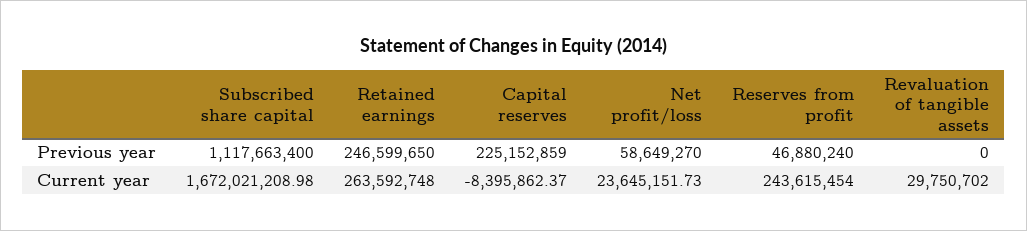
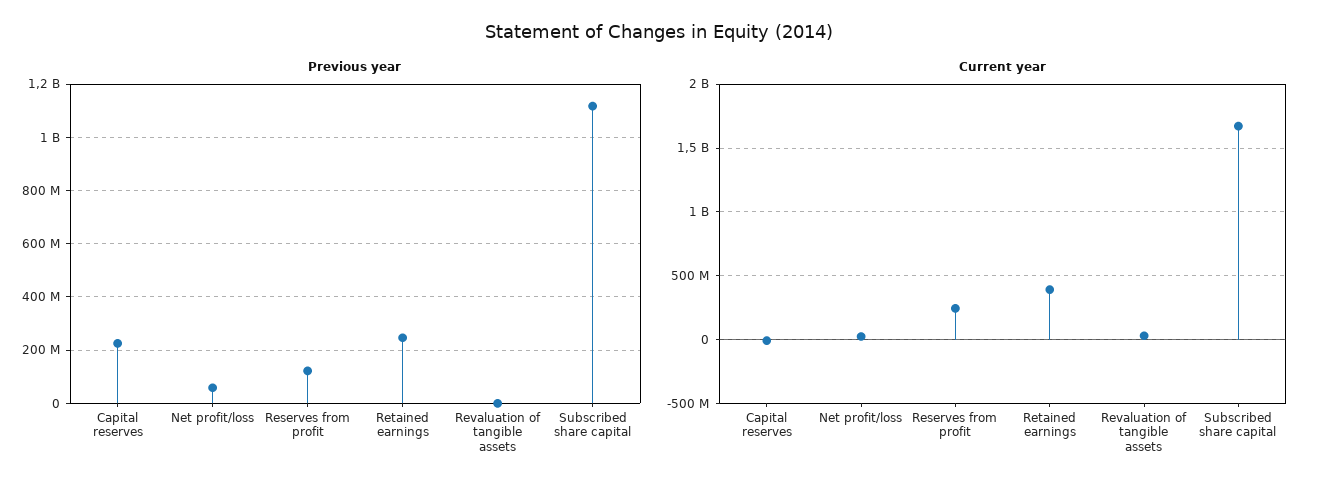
  {
    "Previous year": {
      "Subscribed share capital": 1117663400,
      "Retained earnings": 246599650,
      "Capital reserves": 225152859,
      "Net profit/loss": 58649270,
-     "Reserves from profit": 46880240,
+     "Reserves from profit": 125000000,
      "Revaluation of tangible assets": 0
    },
    "Current year": {
      "Subscribed share capital": 1672021208.98,
-     "Retained earnings": 263592748,
+     "Retained earnings": 400000000,
      "Capital reserves": -8395862.37,
      "Net profit/loss": 23645151.73,
      "Reserves from profit": 243615454,
      "Revaluation of tangible assets": 29750702
    }
  }

